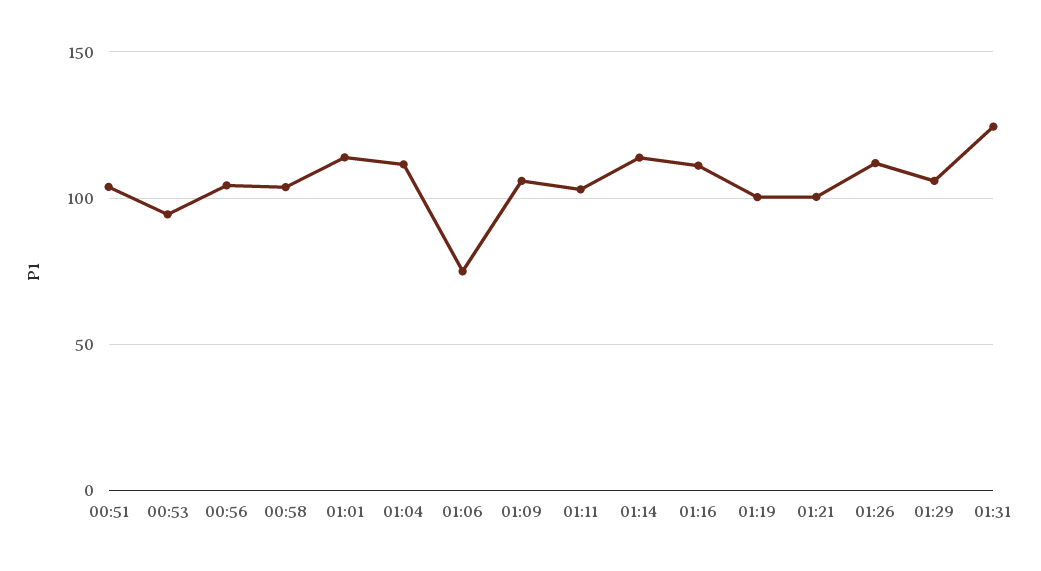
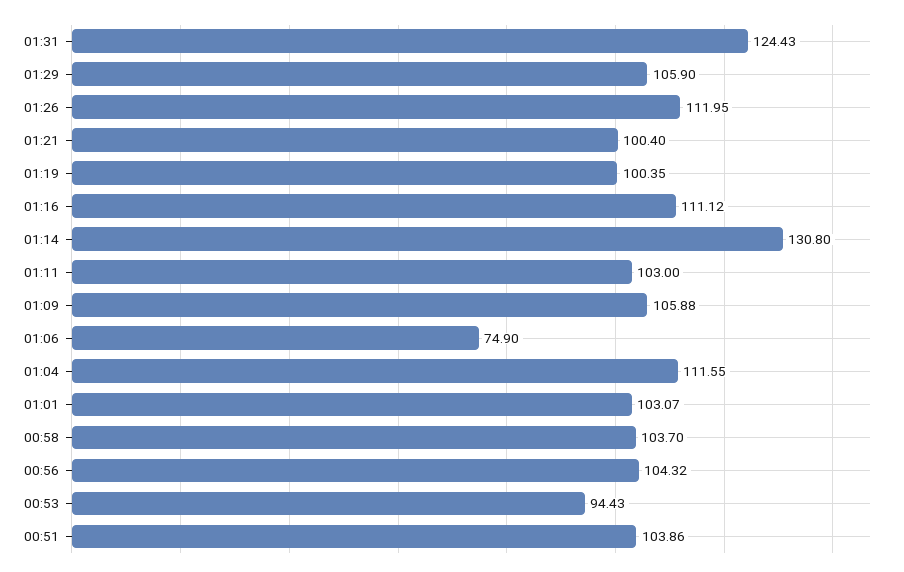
  {
    "00:51": 103.86,
    "00:53": 94.43,
    "00:56": 104.32,
    "00:58": 103.7,
-   "01:01": 115,
+   "01:01": 103.07,
    "01:04": 111.55,
    "01:06": 74.9,
    "01:09": 105.88,
    "01:11": 103,
-   "01:14": 115,
+   "01:14": 130.8,
    "01:16": 111.12,
    "01:19": 100.35,
    "01:21": 100.4,
    "01:26": 111.95,
    "01:29": 105.9,
    "01:31": 124.43
  }

